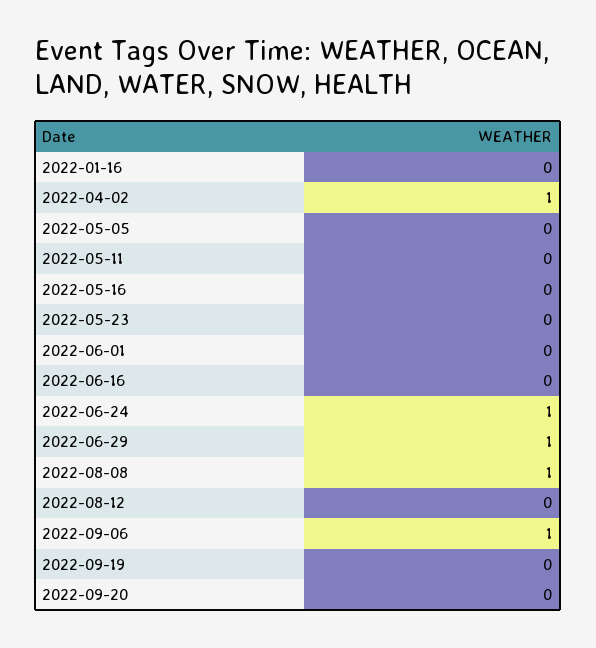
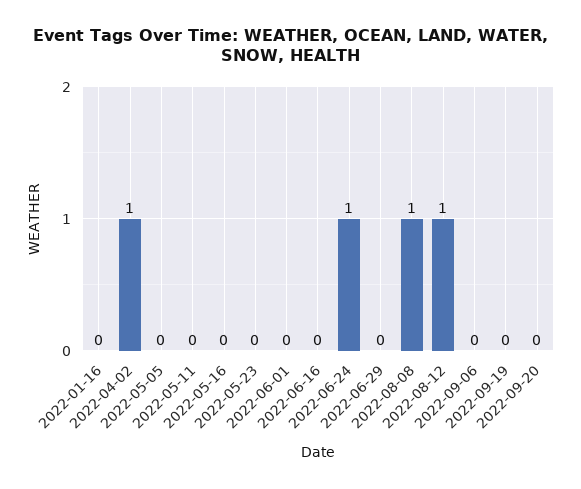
  {
    "2022-01-16": 0,
    "2022-04-02": 1,
    "2022-05-05": 0,
    "2022-05-11": 0,
    "2022-05-16": 0,
    "2022-05-23": 0,
    "2022-06-01": 0,
    "2022-06-16": 0,
    "2022-06-24": 1,
-   "2022-06-29": 1,
+   "2022-06-29": 0,
    "2022-08-08": 1,
-   "2022-08-12": 0,
+   "2022-08-12": 1,
-   "2022-09-06": 1,
+   "2022-09-06": 0,
    "2022-09-19": 0,
    "2022-09-20": 0
  }

